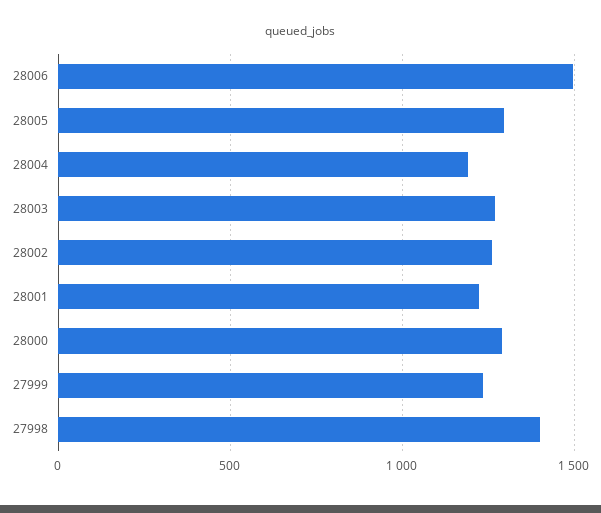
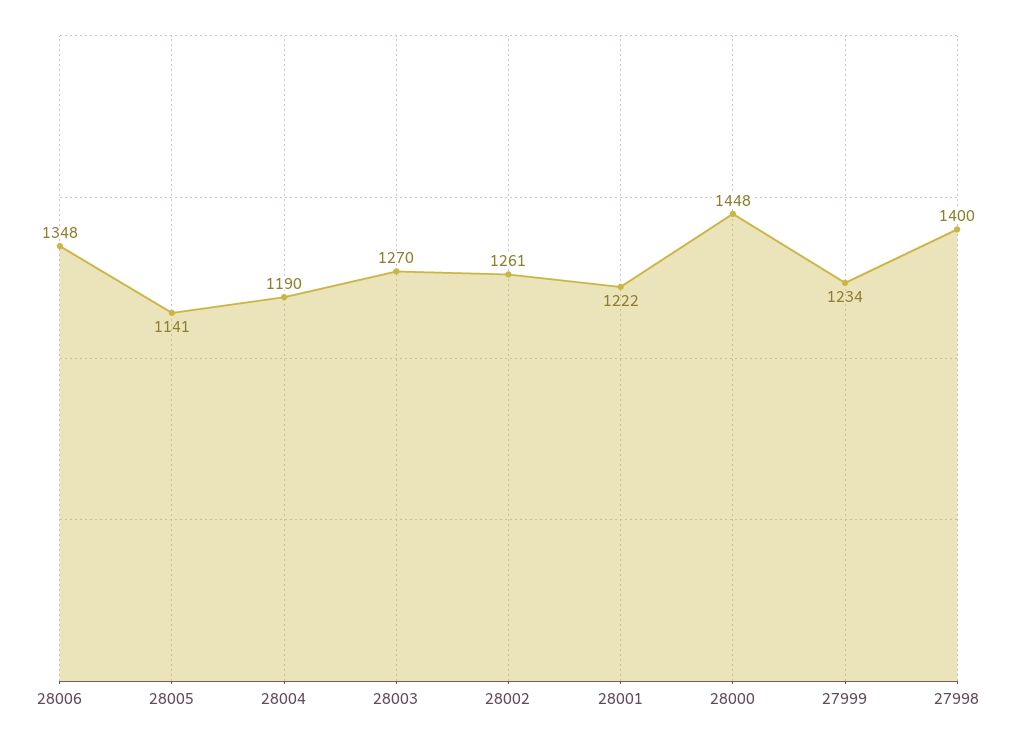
  {
-   "28006": 1500,
+   "28006": 1348,
-   "28005": 1300,
+   "28005": 1141,
    "28004": 1190,
    "28003": 1270,
    "28002": 1261,
    "28001": 1222,
-   "28000": 1300,
+   "28000": 1448,
    "27999": 1234,
    "27998": 1400
  }

